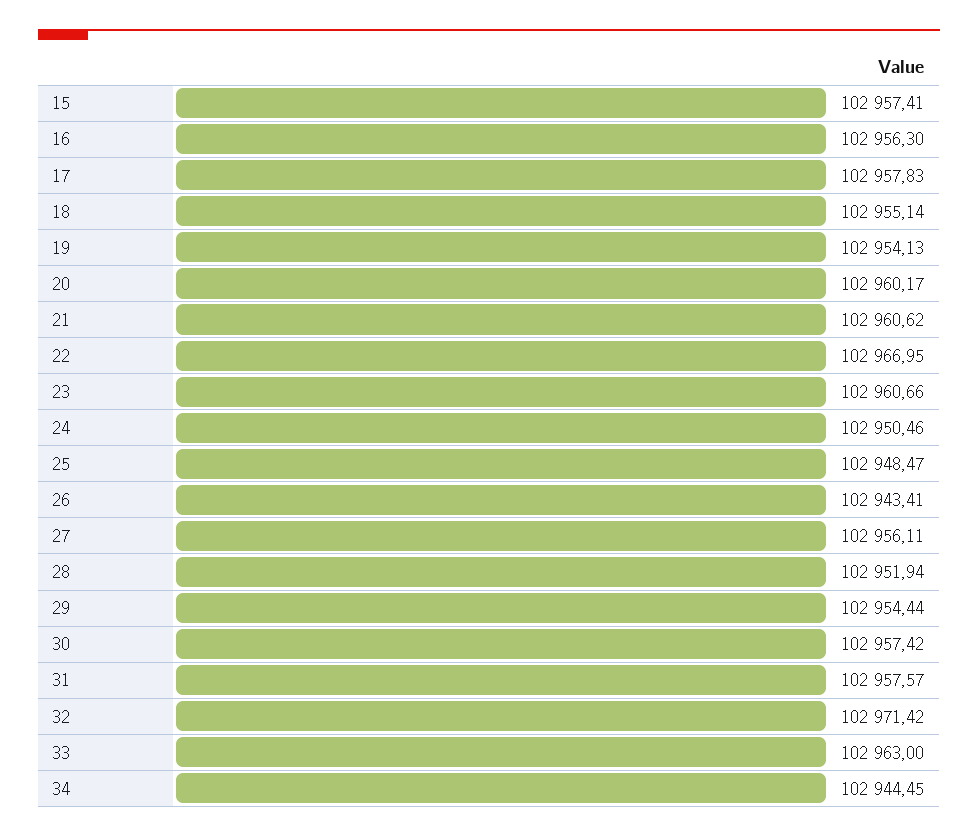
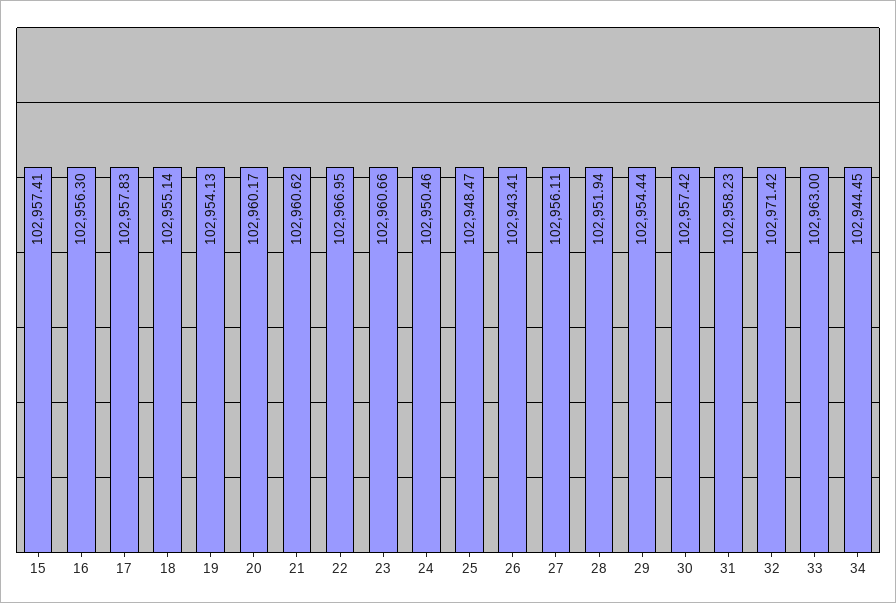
  {
    "15": 102957.41,
    "16": 102956.3,
    "17": 102957.83,
    "18": 102955.14,
    "19": 102954.13,
    "20": 102960.17,
    "21": 102960.62,
    "22": 102966.95,
    "23": 102960.66,
    "24": 102950.46,
    "25": 102948.47,
    "26": 102943.41,
    "27": 102956.11,
    "28": 102951.94,
    "29": 102954.44,
    "30": 102957.42,
-   "31": 102957.57,
+   "31": 102958.23,
    "32": 102971.42,
    "33": 102963,
    "34": 102944.45
  }

